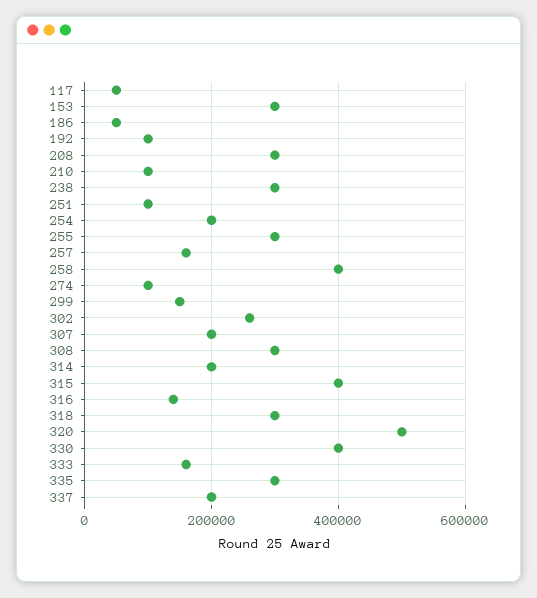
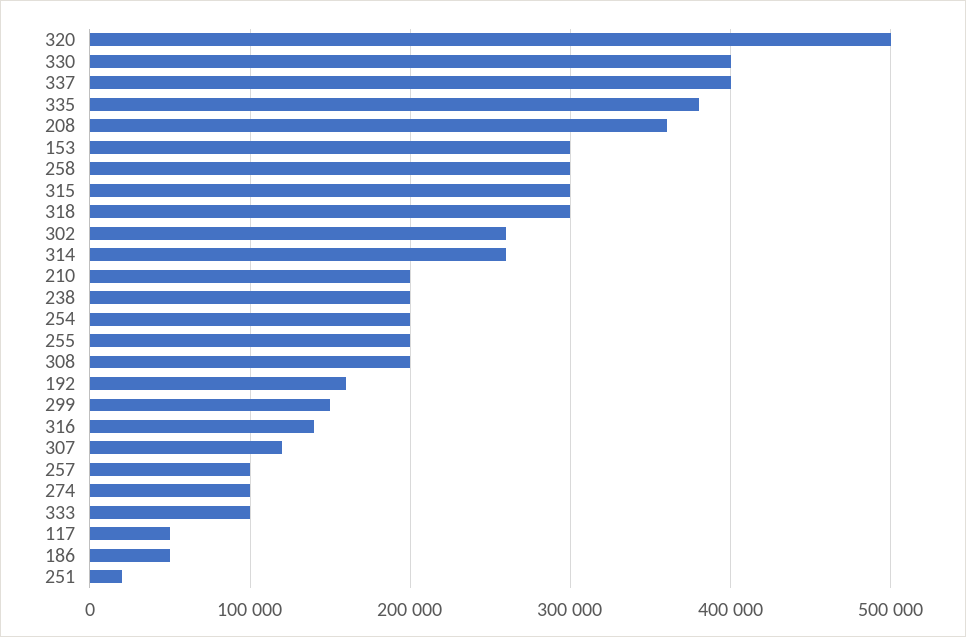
  {
    "117": 50000,
    "153": 300000,
    "186": 50000,
-   "192": 100000,
+   "192": 160000,
-   "208": 300000,
+   "208": 360000,
-   "210": 100000,
+   "210": 200000,
-   "238": 300000,
+   "238": 200000,
-   "251": 100000,
+   "251": 20000,
    "254": 200000,
-   "255": 300000,
+   "255": 200000,
-   "257": 160000,
+   "257": 100000,
-   "258": 400000,
+   "258": 300000,
    "274": 100000,
    "299": 150000,
    "302": 260000,
-   "307": 200000,
+   "307": 120000,
-   "308": 300000,
+   "308": 200000,
-   "314": 200000,
+   "314": 260000,
-   "315": 400000,
+   "315": 300000,
    "316": 140000,
    "318": 300000,
    "320": 500000,
    "330": 400000,
-   "333": 160000,
+   "333": 100000,
-   "335": 300000,
+   "335": 380000,
-   "337": 200000
+   "337": 400000
  }

